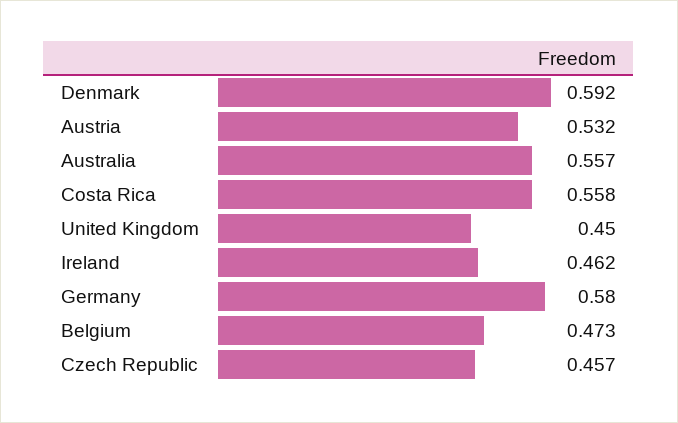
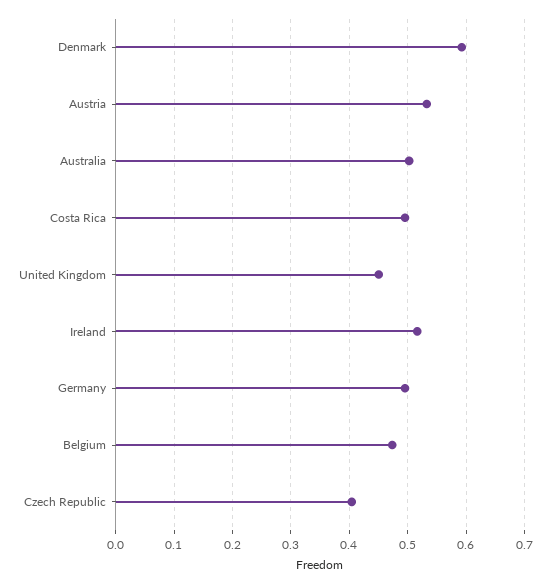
  {
    "Denmark": 0.592,
    "Austria": 0.532,
-   "Australia": 0.557,
+   "Australia": 0.5,
-   "Costa Rica": 0.558,
+   "Costa Rica": 0.5,
    "United Kingdom": 0.45,
-   "Ireland": 0.462,
+   "Ireland": 0.52,
-   "Germany": 0.58,
+   "Germany": 0.5,
    "Belgium": 0.473,
-   "Czech Republic": 0.457
+   "Czech Republic": 0.4
  }

